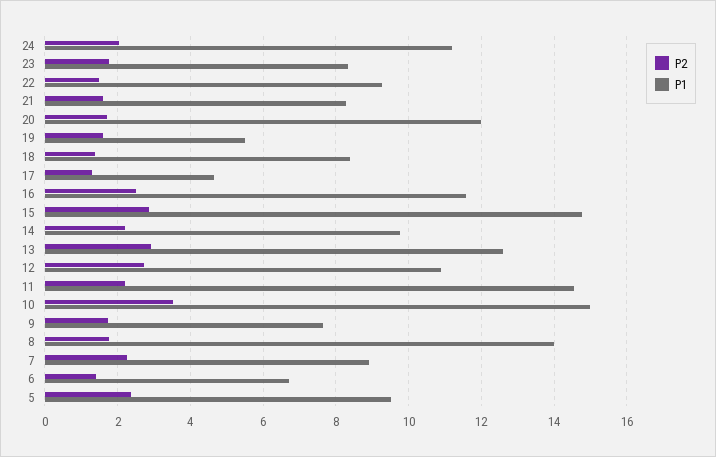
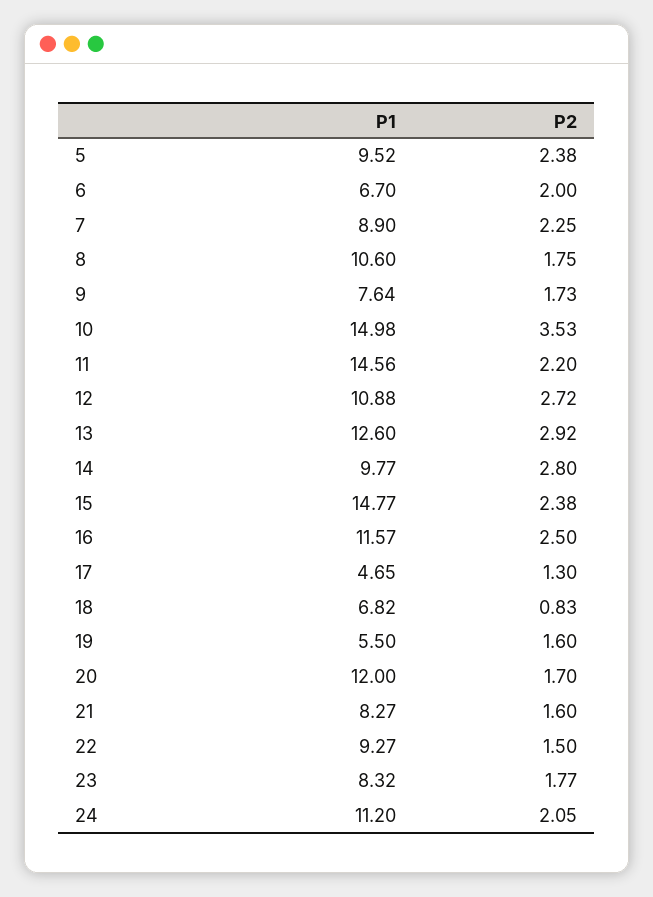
  {
    "P2": {
      "24": 2.05,
      "23": 1.77,
      "22": 1.5,
      "21": 1.6,
      "20": 1.7,
      "19": 1.6,
-     "18": 1.4,
+     "18": 0.83,
      "17": 1.3,
      "16": 2.5,
-     "15": 2.8,
+     "15": 2.38,
-     "14": 2.2,
+     "14": 2.8,
      "13": 2.92,
      "12": 2.72,
      "11": 2.2,
      "10": 3.53,
      "9": 1.73,
      "8": 1.75,
      "7": 2.25,
-     "6": 1.4,
+     "6": 2,
      "5": 2.38
    },
    "P1": {
      "24": 11.2,
      "23": 8.32,
      "22": 9.27,
      "21": 8.27,
      "20": 12,
      "19": 5.5,
-     "18": 8.4,
+     "18": 6.82,
      "17": 4.65,
      "16": 11.57,
      "15": 14.77,
      "14": 9.77,
      "13": 12.6,
      "12": 10.88,
      "11": 14.56,
      "10": 14.98,
      "9": 7.64,
-     "8": 14,
+     "8": 10.6,
      "7": 8.9,
      "6": 6.7,
      "5": 9.52
    }
  }

